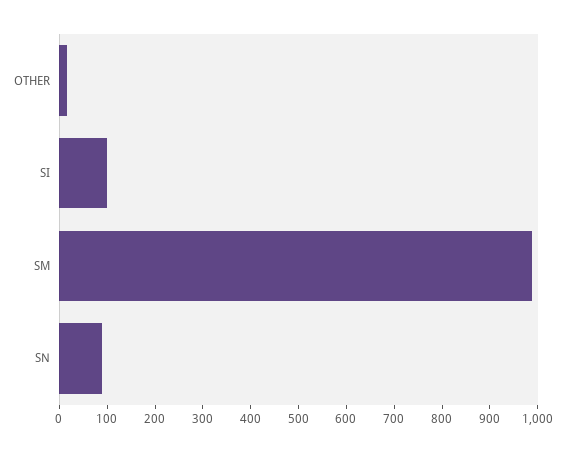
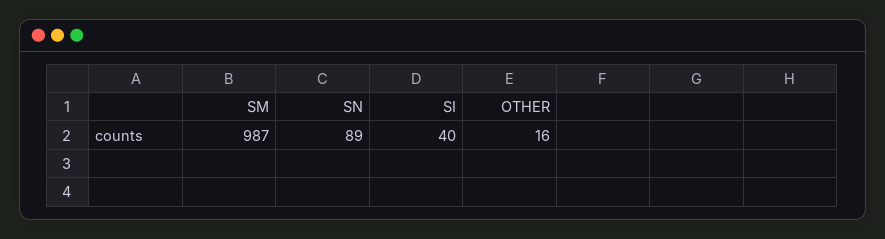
  {
    "OTHER": 16,
-   "SI": 100,
+   "SI": 40,
    "SM": 987,
    "SN": 89
  }

